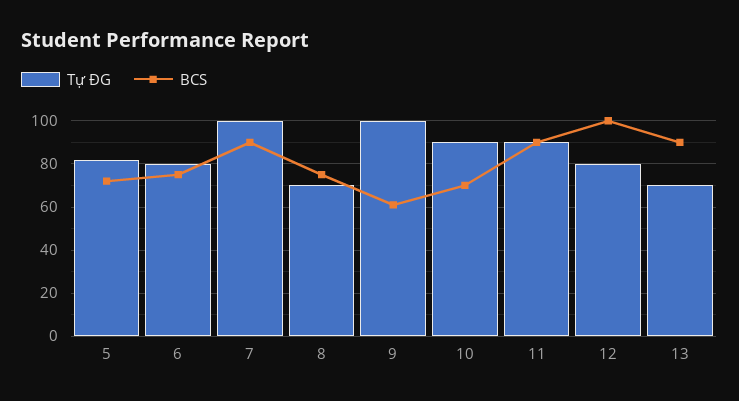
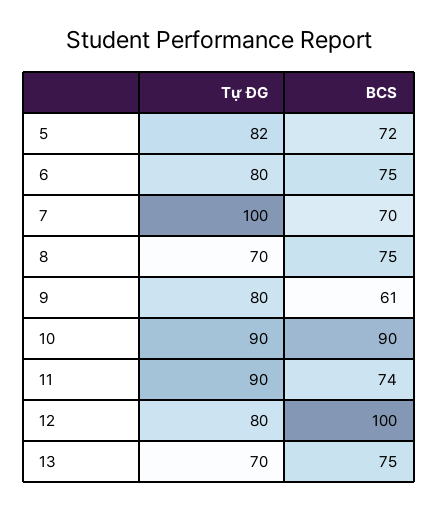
  {
    "Tự ĐG": {
      "5": 82,
      "6": 80,
      "7": 100,
      "8": 70,
-     "9": 100,
+     "9": 80,
      "10": 90,
      "11": 90,
      "12": 80,
      "13": 70
    },
    "BCS": {
      "5": 72,
      "6": 75,
-     "7": 90,
+     "7": 70,
      "8": 75,
      "9": 61,
-     "10": 70,
+     "10": 90,
-     "11": 90,
+     "11": 74,
      "12": 100,
-     "13": 90
+     "13": 75
    }
  }

